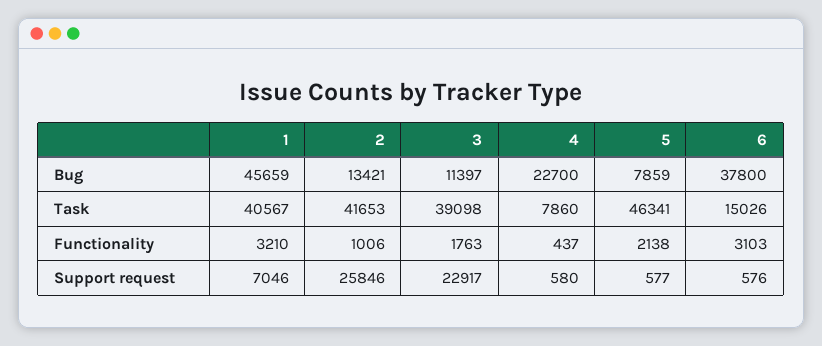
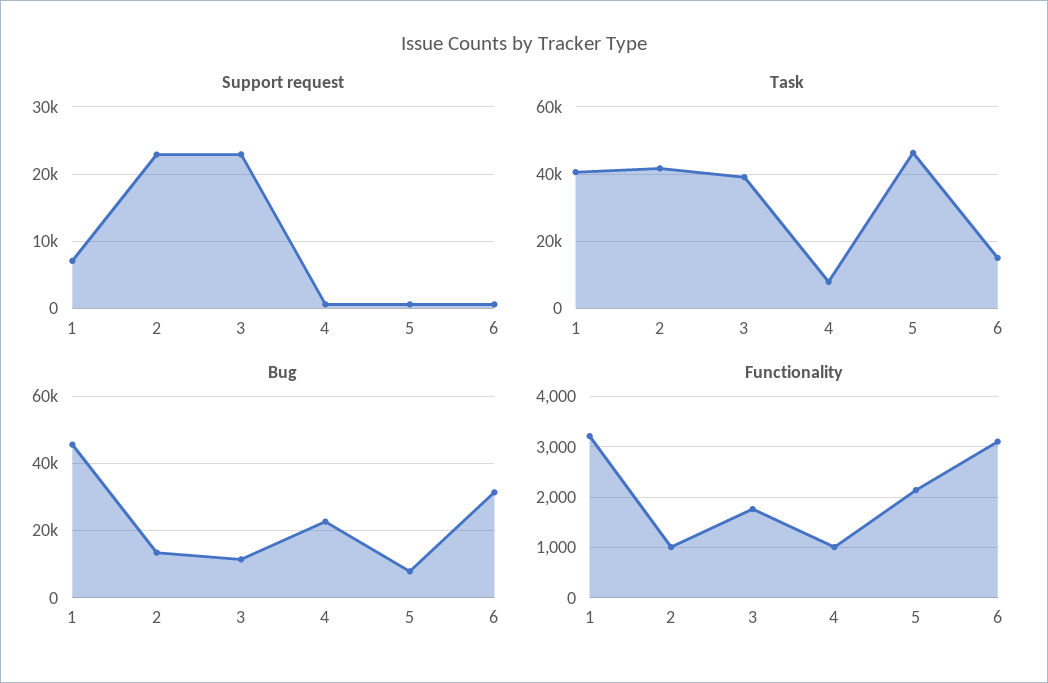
  {
    "Bug": {
      "1": 45659,
      "2": 13421,
      "3": 11397,
      "4": 22700,
      "5": 7859,
-     "6": 37800
+     "6": 32000
    },
    "Task": {
      "1": 40567,
      "2": 41653,
      "3": 39098,
      "4": 7860,
      "5": 46341,
      "6": 15026
    },
    "Functionality": {
      "1": 3210,
      "2": 1006,
      "3": 1763,
-     "4": 437,
+     "4": 1000,
      "5": 2138,
      "6": 3103
    },
    "Support request": {
      "1": 7046,
-     "2": 25846,
+     "2": 23000,
      "3": 22917,
      "4": 580,
      "5": 577,
      "6": 576
    }
  }

